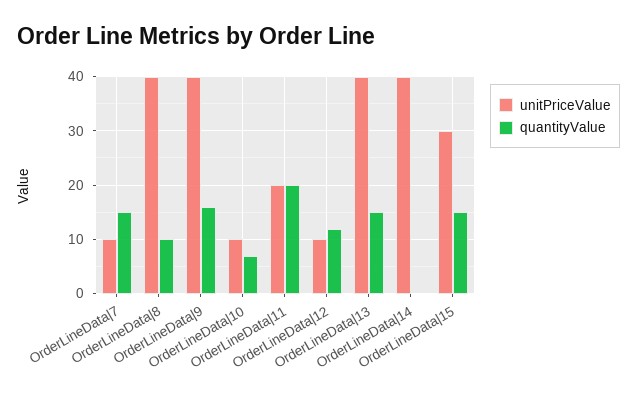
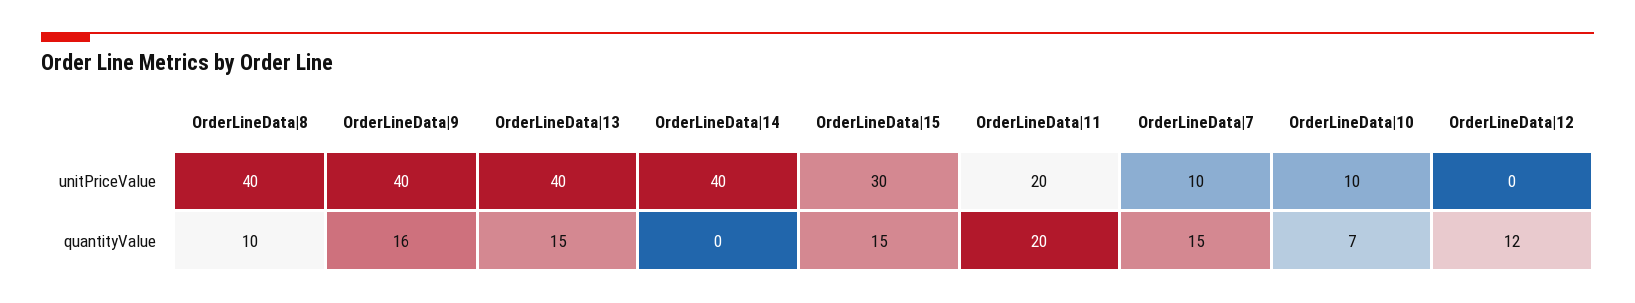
  {
    "unitPriceValue": {
      "OrderLineData|7": 10,
      "OrderLineData|8": 40,
      "OrderLineData|9": 40,
      "OrderLineData|10": 10,
      "OrderLineData|11": 20,
-     "OrderLineData|12": 10,
+     "OrderLineData|12": 0,
      "OrderLineData|13": 40,
      "OrderLineData|14": 40,
      "OrderLineData|15": 30
    },
    "quantityValue": {
      "OrderLineData|7": 15,
      "OrderLineData|8": 10,
      "OrderLineData|9": 16,
      "OrderLineData|10": 7,
      "OrderLineData|11": 20,
      "OrderLineData|12": 12,
      "OrderLineData|13": 15,
      "OrderLineData|14": 0,
      "OrderLineData|15": 15
    }
  }

